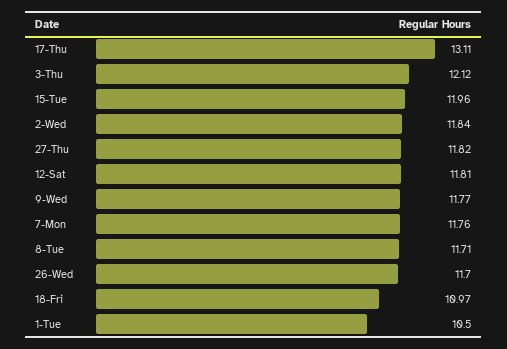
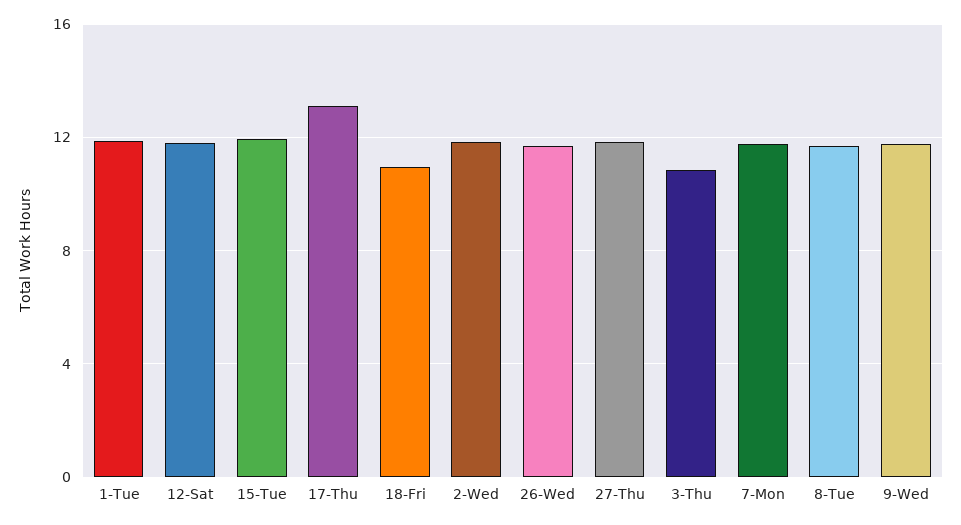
  {
    "17-Thu": 13.11,
-   "3-Thu": 12.12,
+   "3-Thu": 11,
    "15-Tue": 11.96,
    "2-Wed": 11.84,
    "27-Thu": 11.82,
    "12-Sat": 11.81,
    "9-Wed": 11.77,
    "7-Mon": 11.76,
    "8-Tue": 11.71,
    "26-Wed": 11.7,
    "18-Fri": 10.97,
-   "1-Tue": 10.5
+   "1-Tue": 12
  }

